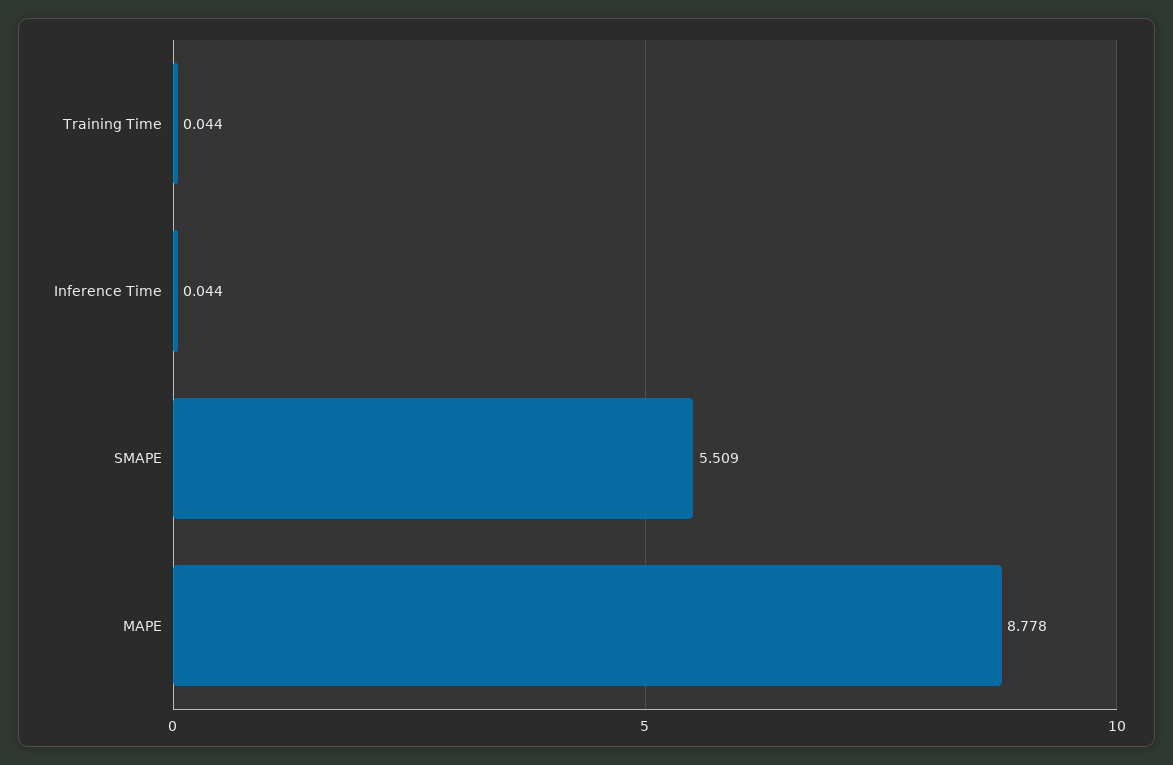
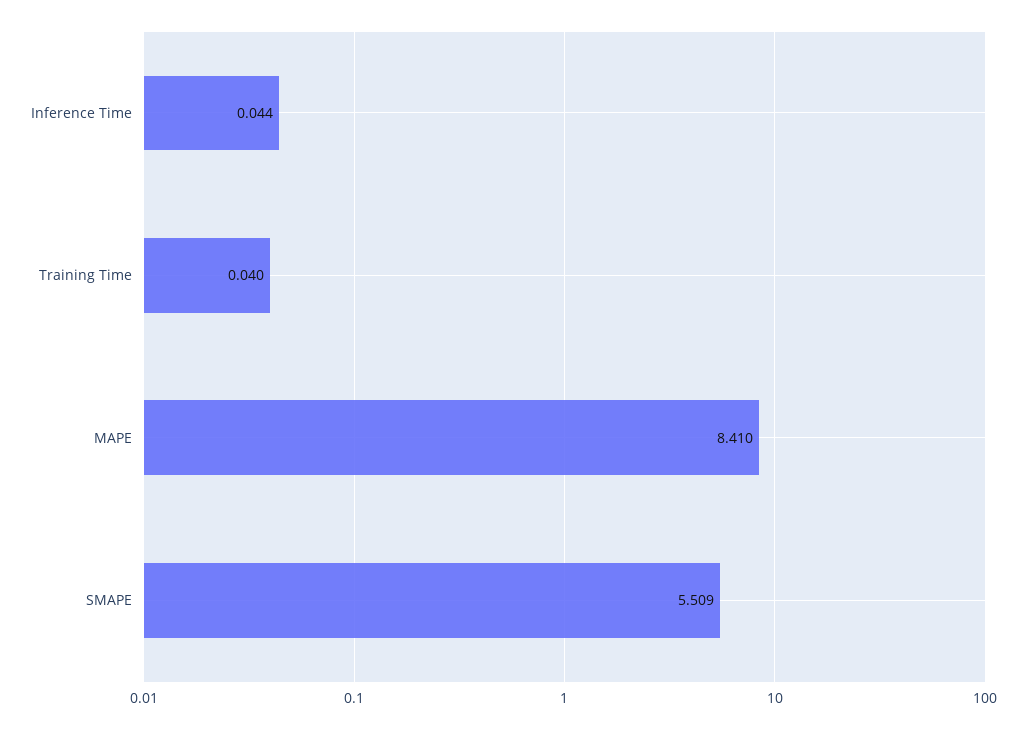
  {
-   "Training Time": 0.044,
+   "Training Time": 0.04,
    "Inference Time": 0.044,
    "SMAPE": 5.509,
-   "MAPE": 8.778
+   "MAPE": 8.41
  }

